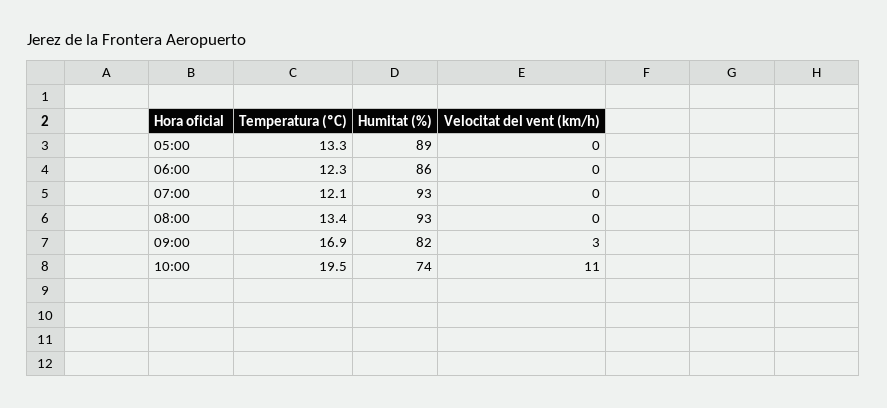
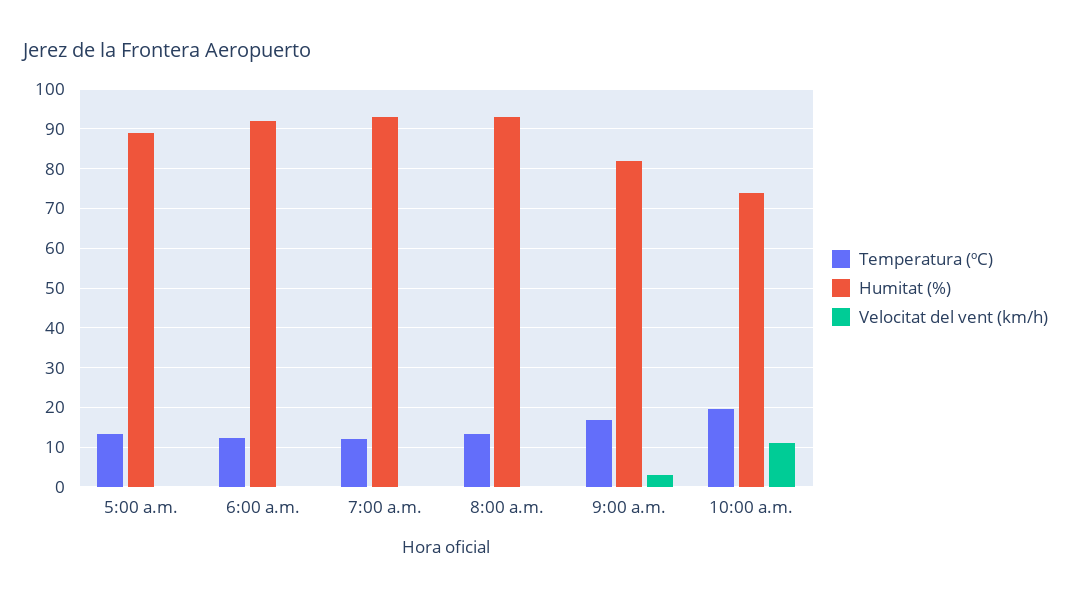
  {
    "Temperatura (ºC)": {
      "05:00": 13.3,
      "06:00": 12.3,
      "07:00": 12.1,
      "08:00": 13.4,
      "09:00": 16.9,
      "10:00": 19.5
    },
    "Humitat (%)": {
      "05:00": 89,
-     "06:00": 86,
+     "06:00": 92,
      "07:00": 93,
      "08:00": 93,
      "09:00": 82,
      "10:00": 74
    },
    "Velocitat del vent (km/h)": {
      "05:00": 0,
      "06:00": 0,
      "07:00": 0,
      "08:00": 0,
      "09:00": 3,
      "10:00": 11
    }
  }

